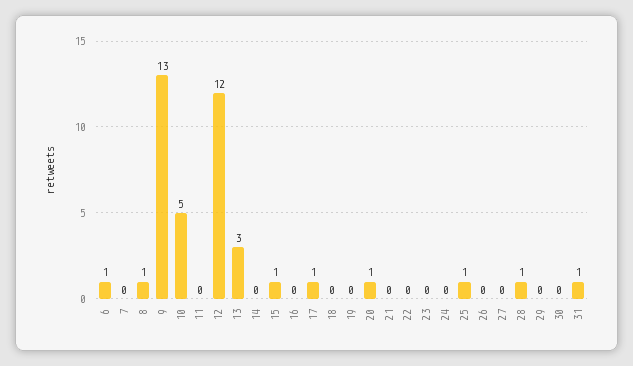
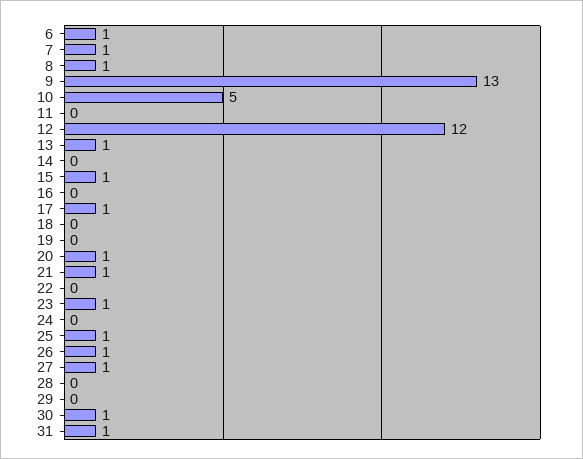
  {
    "6": 1,
-   "7": 0,
+   "7": 1,
    "8": 1,
    "9": 13,
    "10": 5,
    "11": 0,
    "12": 12,
-   "13": 3,
+   "13": 1,
    "14": 0,
    "15": 1,
    "16": 0,
    "17": 1,
    "18": 0,
    "19": 0,
    "20": 1,
-   "21": 0,
+   "21": 1,
    "22": 0,
-   "23": 0,
+   "23": 1,
    "24": 0,
    "25": 1,
-   "26": 0,
+   "26": 1,
-   "27": 0,
+   "27": 1,
-   "28": 1,
+   "28": 0,
    "29": 0,
-   "30": 0,
+   "30": 1,
    "31": 1
  }

